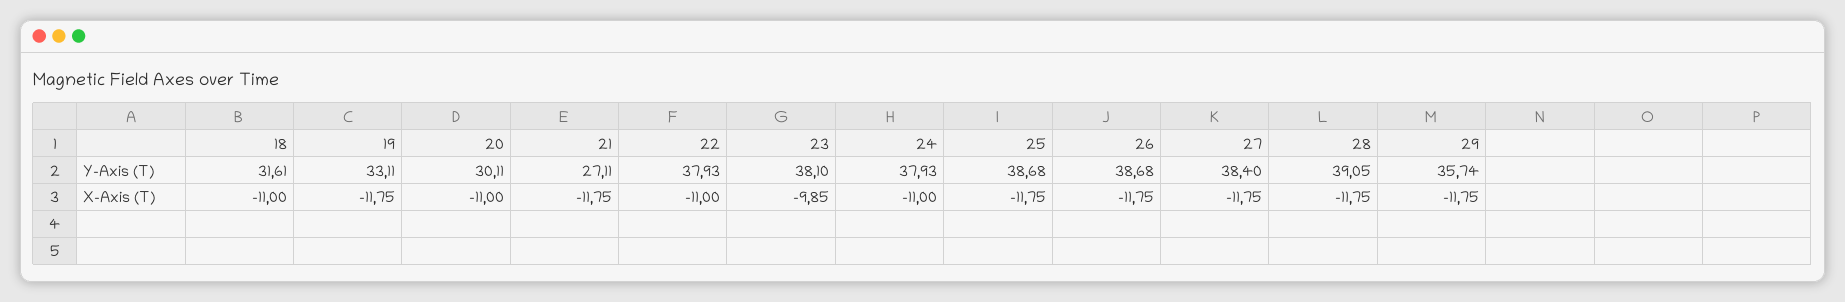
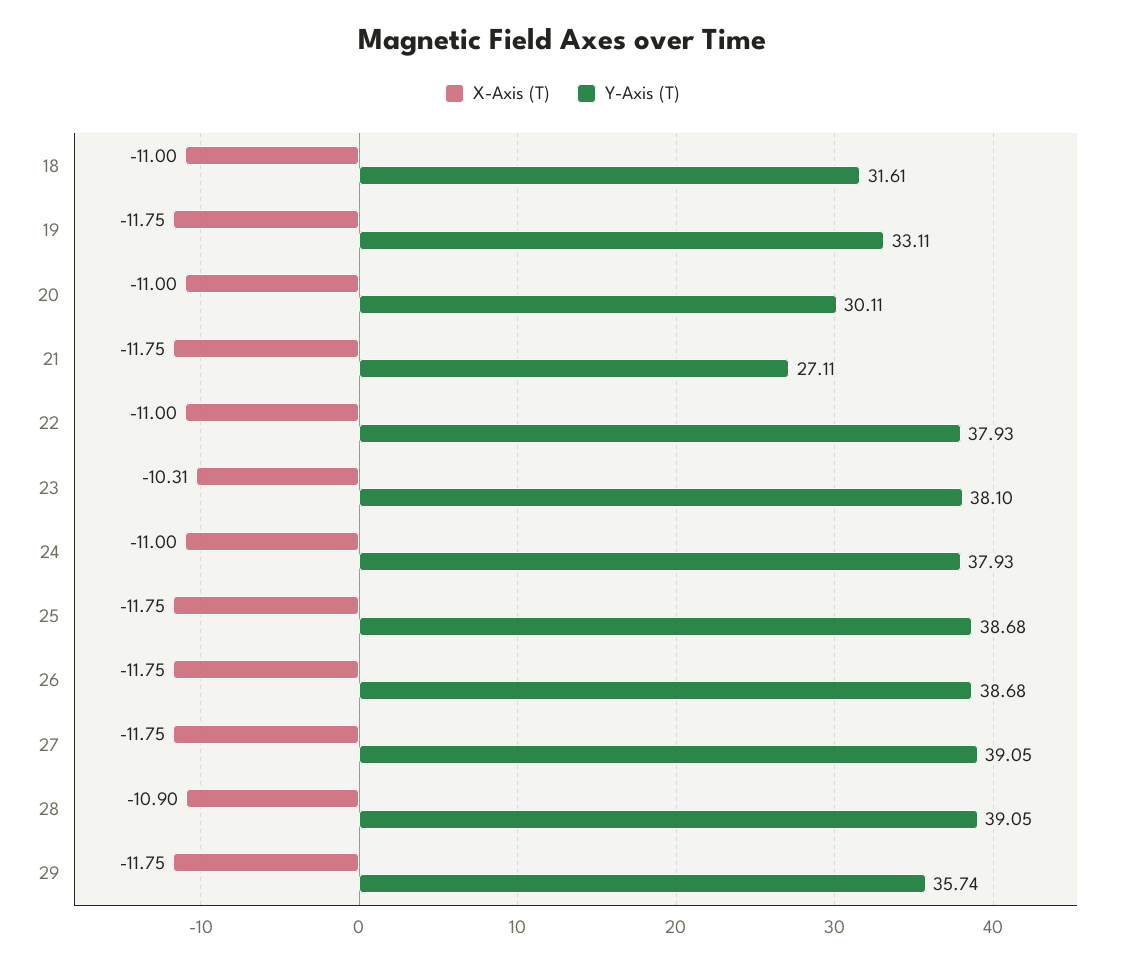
  {
    "Y-Axis (T)": {
      "18": 31.61,
      "19": 33.11,
      "20": 30.11,
      "21": 27.11,
      "22": 37.93,
      "23": 38.1,
      "24": 37.93,
      "25": 38.68,
      "26": 38.68,
-     "27": 38.4,
+     "27": 39.05,
      "28": 39.05,
      "29": 35.74
    },
    "X-Axis (T)": {
      "18": -11,
      "19": -11.75,
      "20": -11,
      "21": -11.75,
      "22": -11,
-     "23": -9.85,
+     "23": -10.31,
      "24": -11,
      "25": -11.75,
      "26": -11.75,
      "27": -11.75,
-     "28": -11.75,
+     "28": -10.9,
      "29": -11.75
    }
  }

